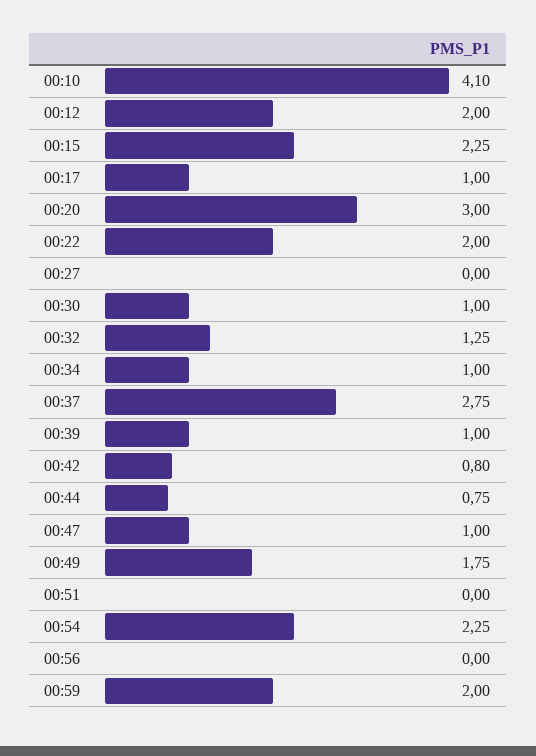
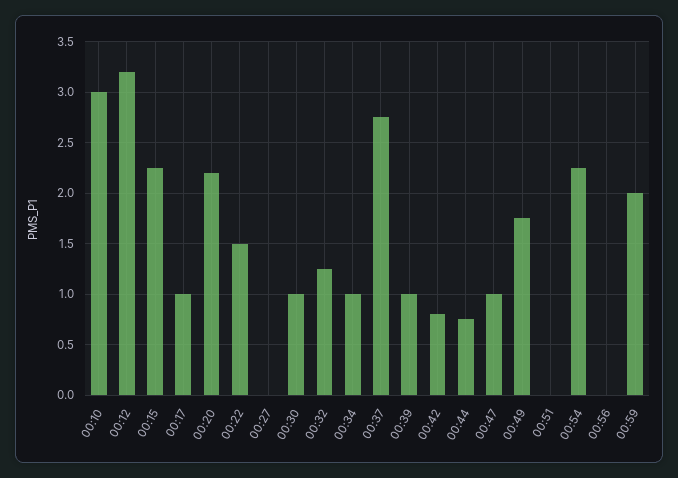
  {
-   "00:10": 4.1,
+   "00:10": 3,
-   "00:12": 2,
+   "00:12": 3.2,
    "00:15": 2.25,
    "00:17": 1,
-   "00:20": 3,
+   "00:20": 2.2,
-   "00:22": 2,
+   "00:22": 1.5,
    "00:27": 0,
    "00:30": 1,
    "00:32": 1.25,
    "00:34": 1,
    "00:37": 2.75,
    "00:39": 1,
    "00:42": 0.8,
    "00:44": 0.75,
    "00:47": 1,
    "00:49": 1.75,
    "00:51": 0,
    "00:54": 2.25,
    "00:56": 0,
    "00:59": 2
  }

